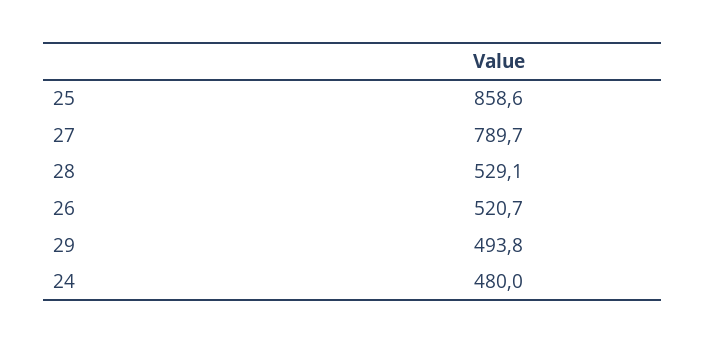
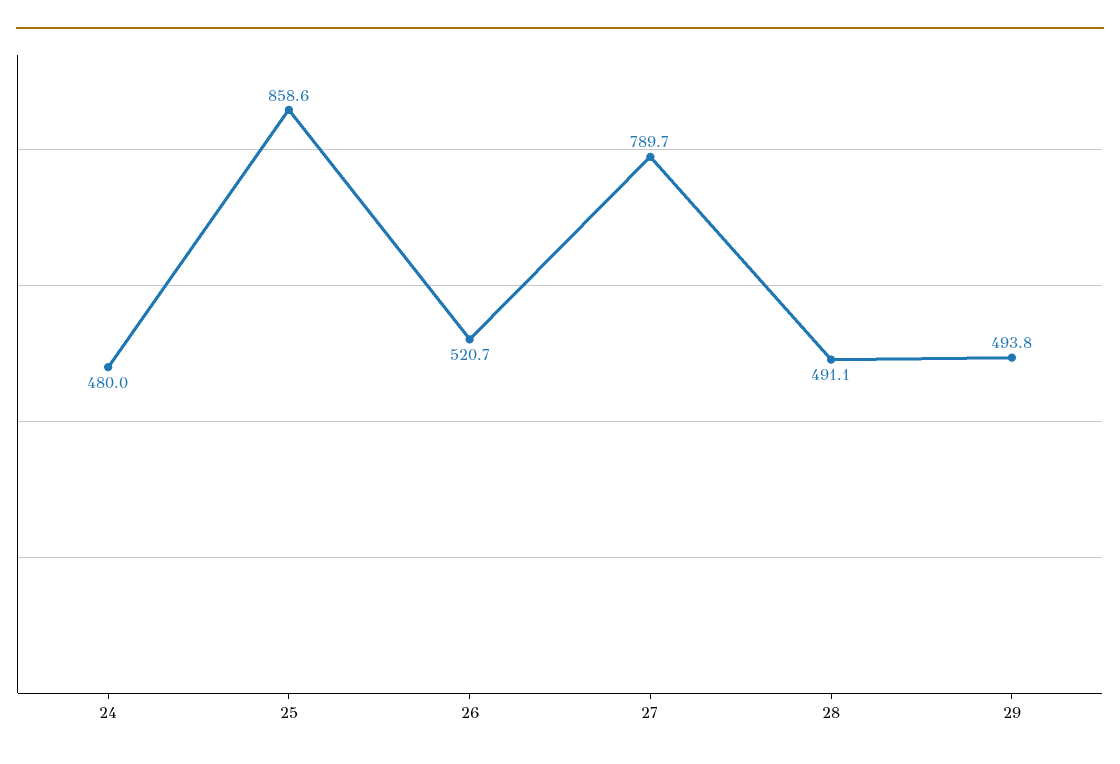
  {
    "25": 858.6,
    "27": 789.7,
-   "28": 529.1,
+   "28": 491.1,
    "26": 520.7,
    "29": 493.8,
    "24": 480
  }

